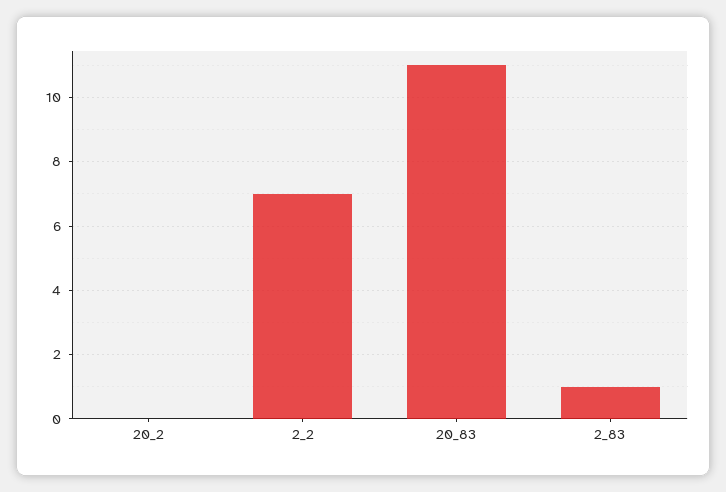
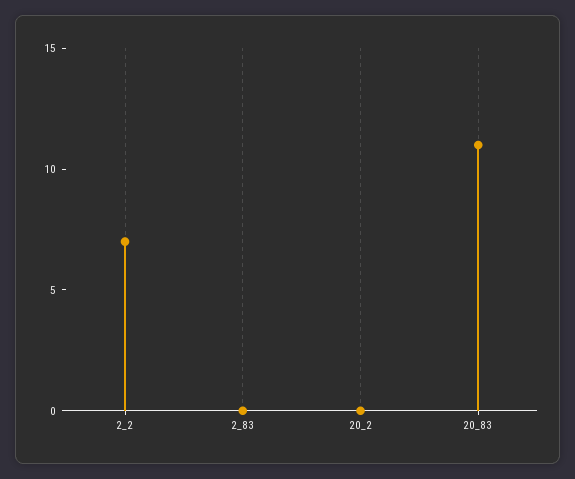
  {
    "20_2": 0,
    "2_2": 7,
    "20_83": 11,
-   "2_83": 1
+   "2_83": 0
  }

